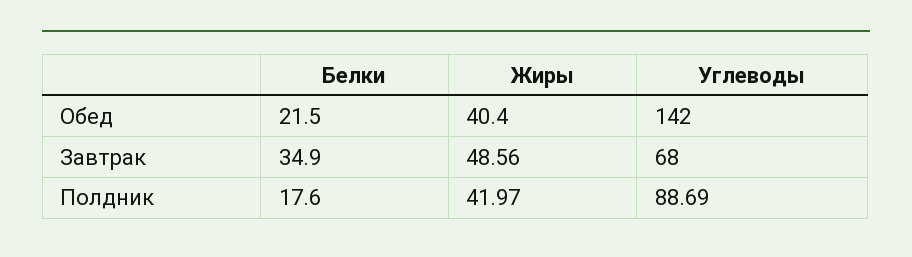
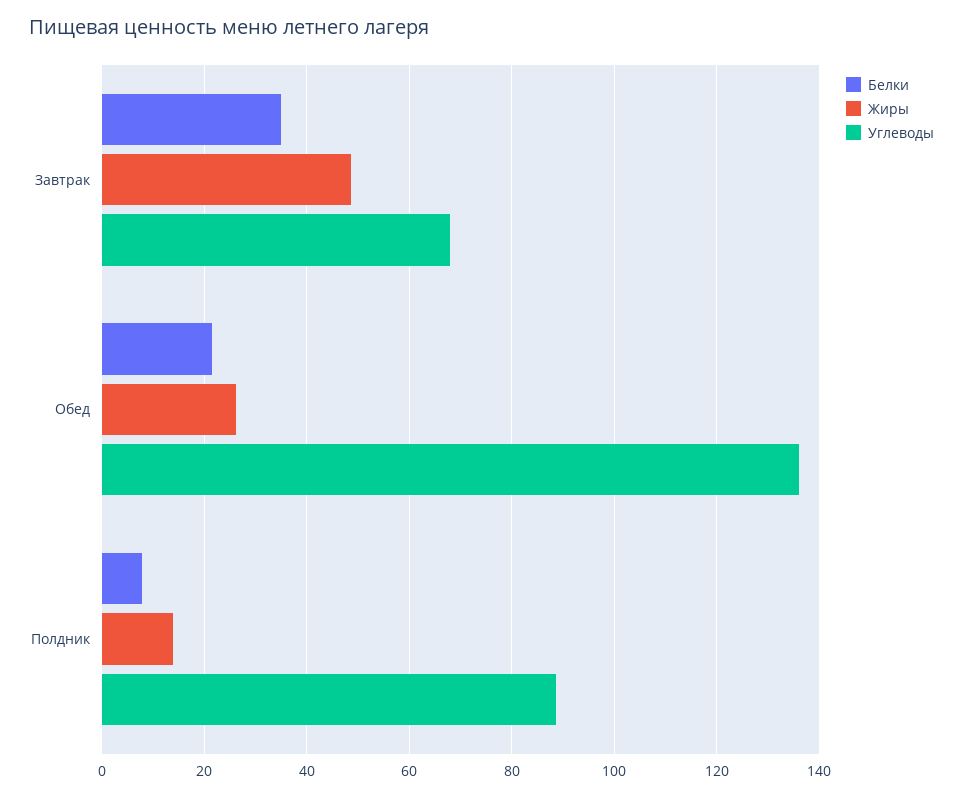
  {
    "Белки": {
      "Обед": 21.5,
      "Завтрак": 34.9,
-     "Полдник": 17.6
+     "Полдник": 8
    },
    "Жиры": {
-     "Обед": 40.4,
+     "Обед": 26,
      "Завтрак": 48.56,
-     "Полдник": 41.97
+     "Полдник": 14
    },
    "Углеводы": {
-     "Обед": 142,
+     "Обед": 136,
      "Завтрак": 68,
      "Полдник": 88.69
    }
  }

